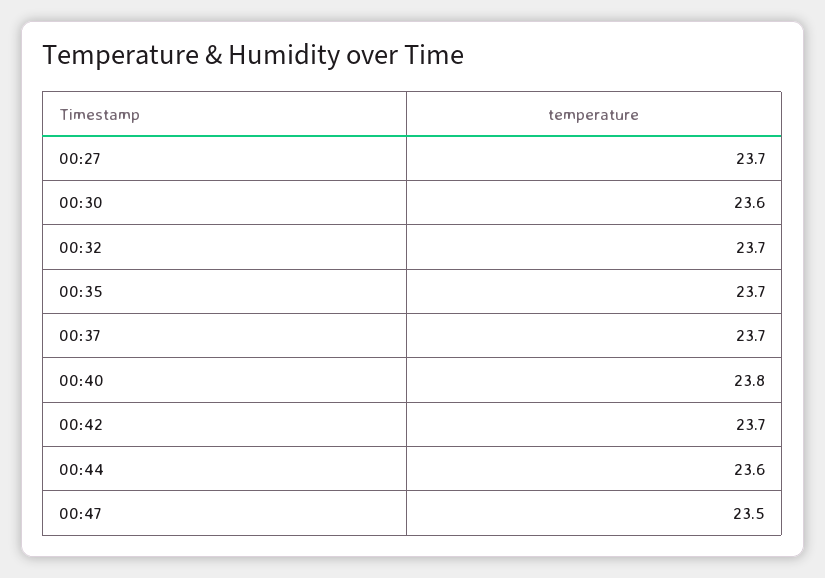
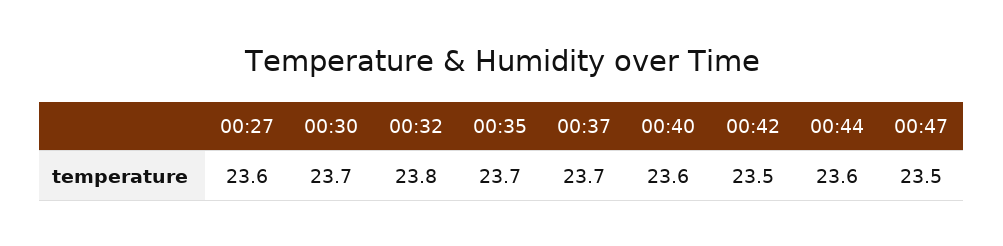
  {
-   "00:27": 23.7,
+   "00:27": 23.6,
-   "00:30": 23.6,
+   "00:30": 23.7,
-   "00:32": 23.7,
+   "00:32": 23.8,
    "00:35": 23.7,
    "00:37": 23.7,
-   "00:40": 23.8,
+   "00:40": 23.6,
-   "00:42": 23.7,
+   "00:42": 23.5,
    "00:44": 23.6,
    "00:47": 23.5
  }

